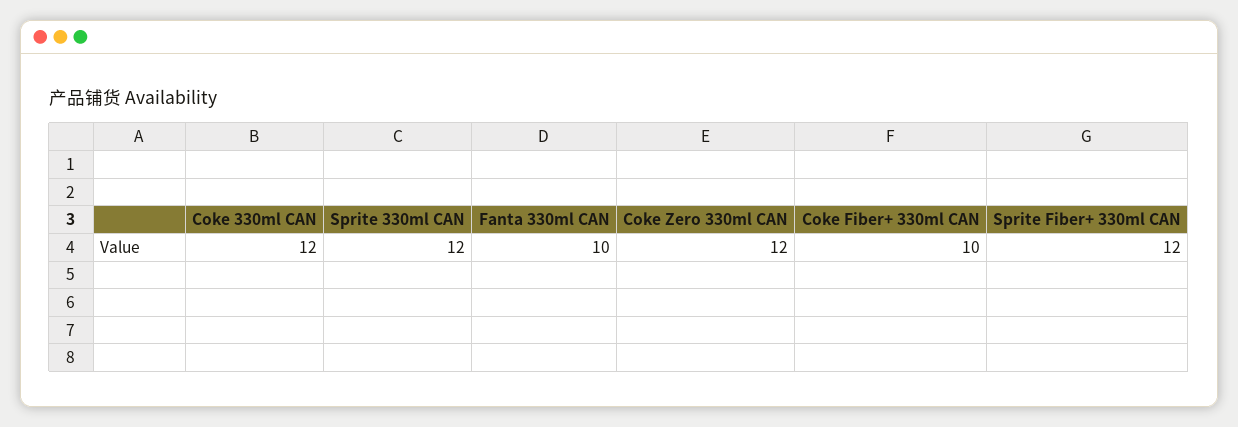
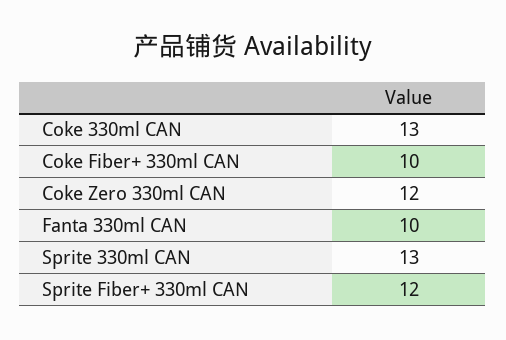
  {
-   "Coke 330ml CAN": 12,
+   "Coke 330ml CAN": 13,
-   "Sprite 330ml CAN": 12,
+   "Sprite 330ml CAN": 13,
    "Fanta 330ml CAN": 10,
    "Coke Zero 330ml CAN": 12,
    "Coke Fiber+ 330ml CAN": 10,
    "Sprite Fiber+ 330ml CAN": 12
  }

